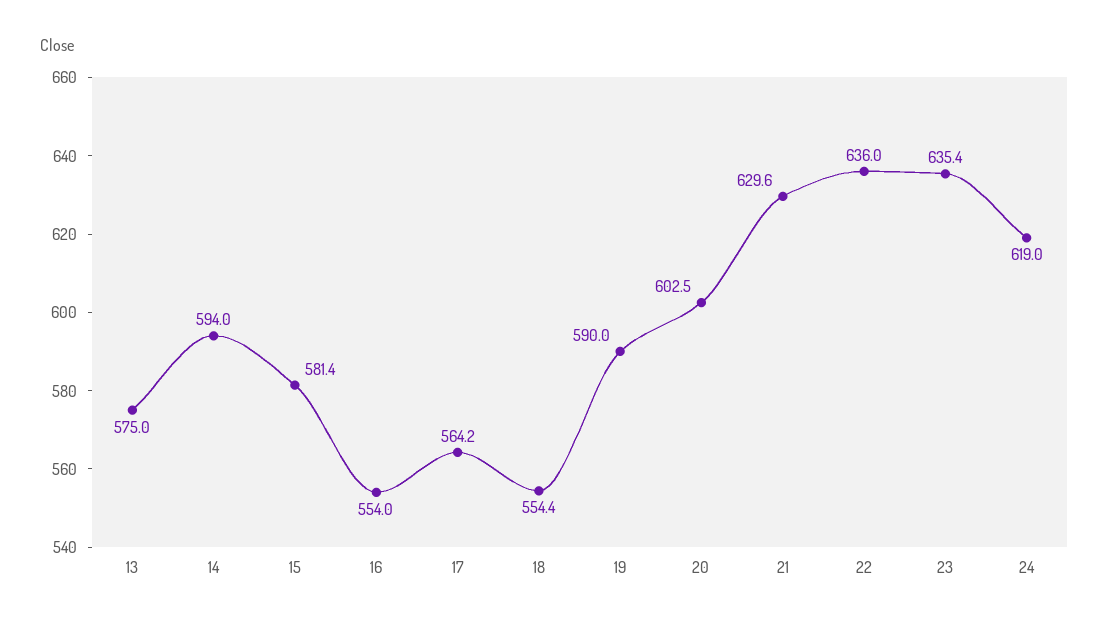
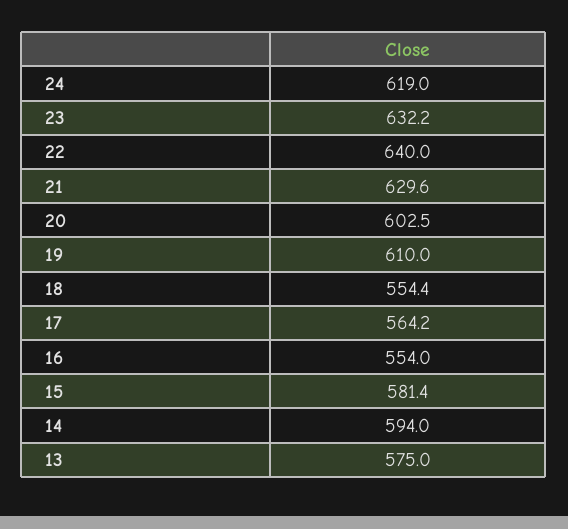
  {
    "13": 575,
    "14": 594,
    "15": 581.4,
    "16": 554,
    "17": 564.2,
    "18": 554.4,
-   "19": 590,
+   "19": 610,
    "20": 602.5,
    "21": 629.6,
-   "22": 636,
+   "22": 640,
-   "23": 635.4,
+   "23": 632.2,
    "24": 619
  }

